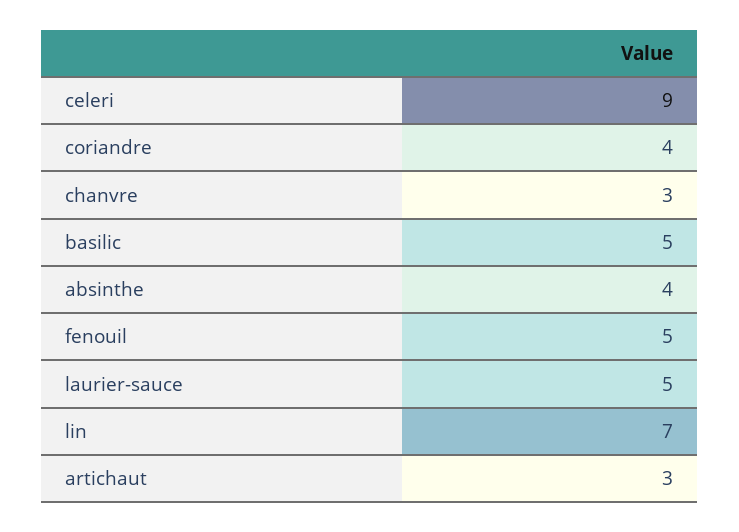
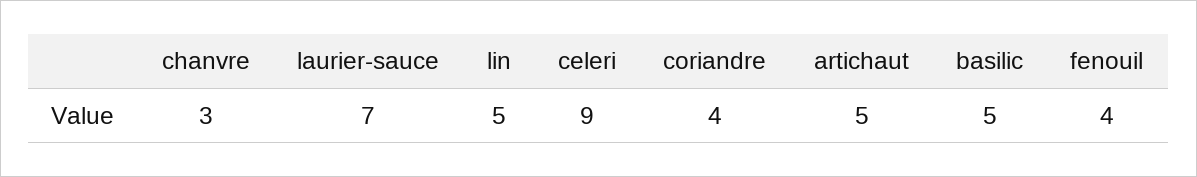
  {
    "celeri": 9,
    "coriandre": 4,
    "chanvre": 3,
    "basilic": 5,
-   "absinthe": 4,
-   "fenouil": 5,
+   "fenouil": 4,
-   "laurier-sauce": 5,
+   "laurier-sauce": 7,
-   "lin": 7,
+   "lin": 5,
-   "artichaut": 3
+   "artichaut": 5
  }

